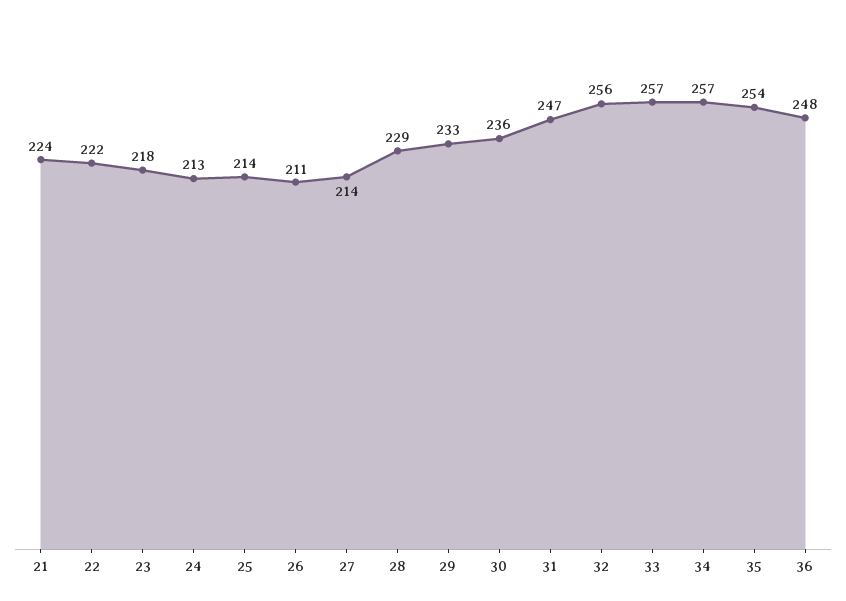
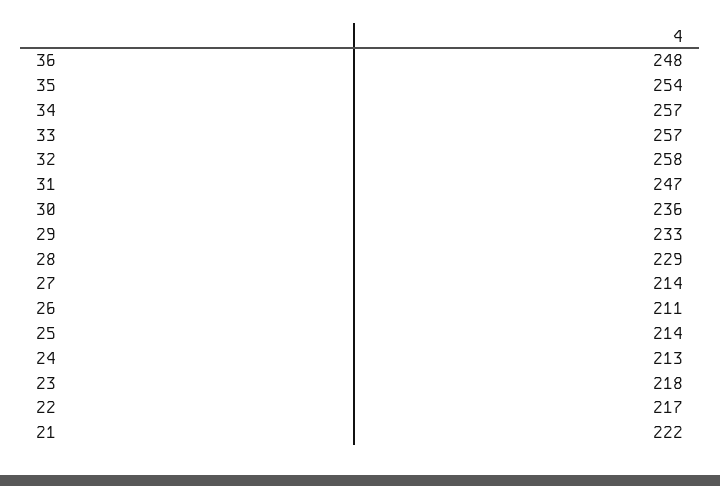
  {
-   "21": 224,
+   "21": 222,
-   "22": 222,
+   "22": 217,
    "23": 218,
    "24": 213,
    "25": 214,
    "26": 211,
    "27": 214,
    "28": 229,
    "29": 233,
    "30": 236,
    "31": 247,
-   "32": 256,
+   "32": 258,
    "33": 257,
    "34": 257,
    "35": 254,
    "36": 248
  }

